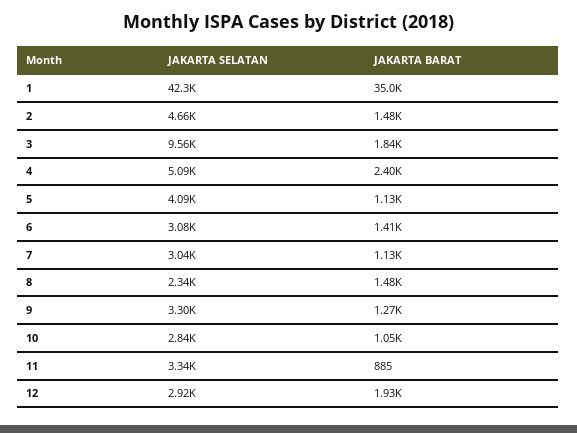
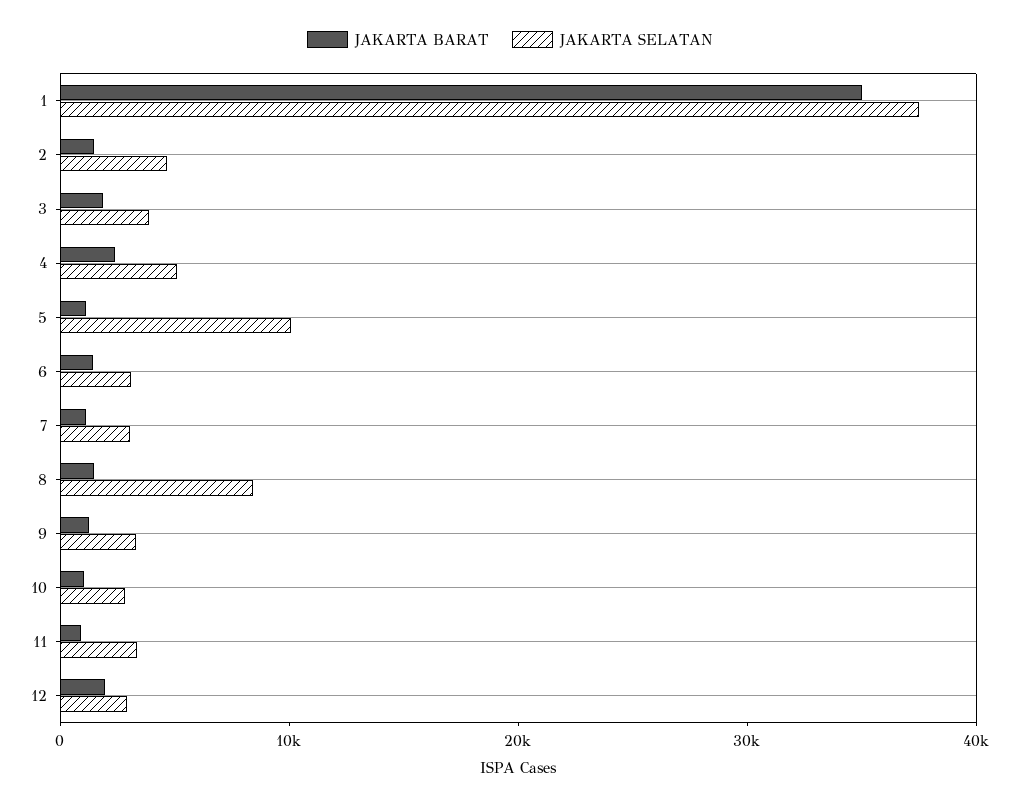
  {
    "JAKARTA SELATAN": {
-     "1": 42300,
+     "1": 38000,
      "2": 4660,
-     "3": 9560,
+     "3": 4000,
      "4": 5090,
-     "5": 4090,
+     "5": 10000,
      "6": 3080,
      "7": 3040,
-     "8": 2340,
+     "8": 8000,
      "9": 3300,
      "10": 2840,
      "11": 3340,
      "12": 2920
    },
    "JAKARTA BARAT": {
      "1": 35000,
      "2": 1480,
      "3": 1840,
      "4": 2400,
      "5": 1130,
      "6": 1410,
      "7": 1130,
      "8": 1480,
      "9": 1270,
      "10": 1050,
      "11": 885,
      "12": 1930
    }
  }

